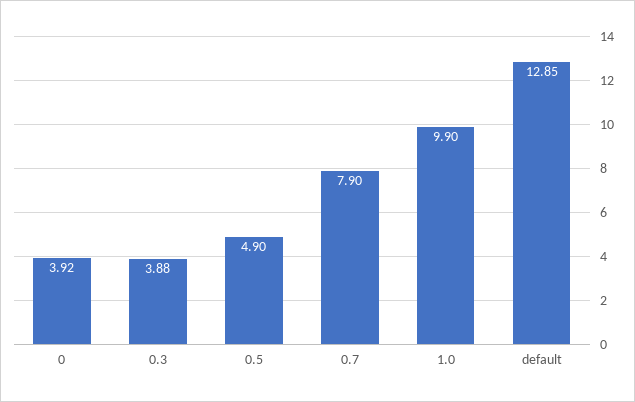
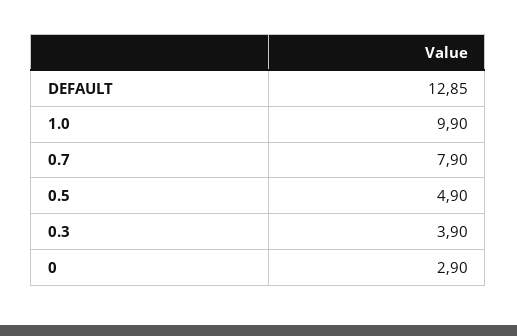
  {
-   "0": 3.92,
+   "0": 2.9,
-   "0.3": 3.88,
+   "0.3": 3.9,
    "0.5": 4.9,
    "0.7": 7.9,
    "1.0": 9.9,
    "default": 12.85
  }

